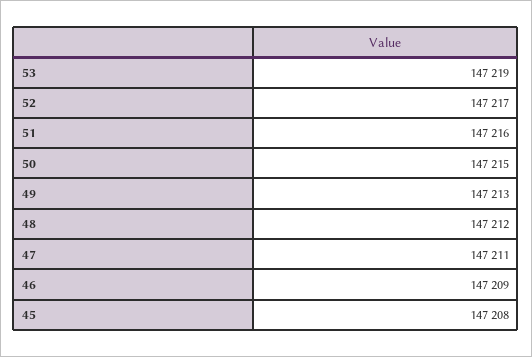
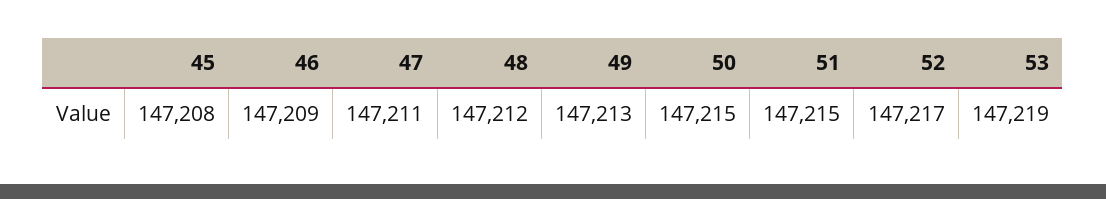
  {
    "53": 147219,
    "52": 147217,
-   "51": 147216,
+   "51": 147215,
    "50": 147215,
    "49": 147213,
    "48": 147212,
    "47": 147211,
    "46": 147209,
    "45": 147208
  }

